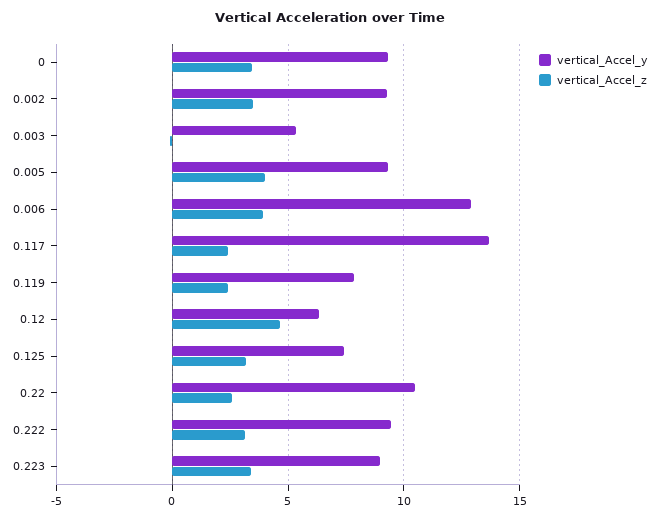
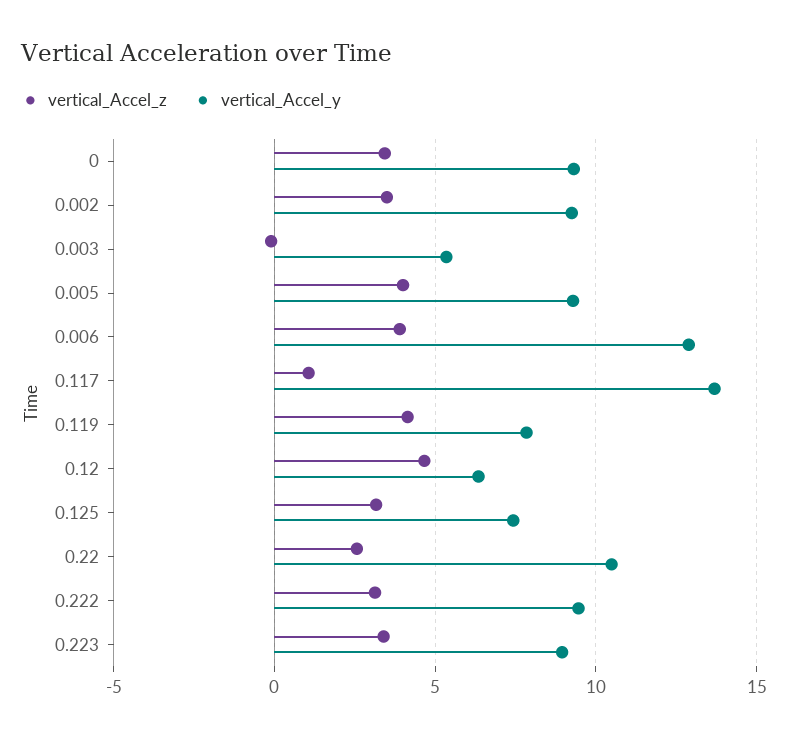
  {
    "vertical_Accel_y": {
      "0": 9.5,
      "0.002": 9.5,
      "0.003": 5.5,
      "0.005": 9.5,
      "0.006": 13,
      "0.117": 13.5,
      "0.119": 8,
      "0.12": 6.5,
      "0.125": 7.5,
      "0.22": 10.5,
      "0.222": 9.5,
      "0.223": 9
    },
    "vertical_Accel_z": {
      "0": 3.5,
      "0.002": 3.5,
      "0.003": 0,
      "0.005": 4,
      "0.006": 4,
-     "0.117": 2.5,
+     "0.117": 1,
-     "0.119": 2.5,
+     "0.119": 4,
      "0.12": 4.5,
      "0.125": 3,
      "0.22": 2.5,
      "0.222": 3,
      "0.223": 3.5
    }
  }

